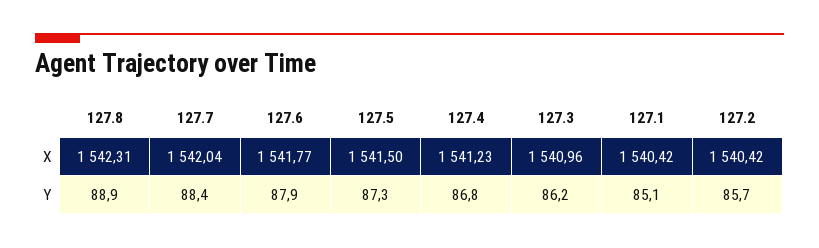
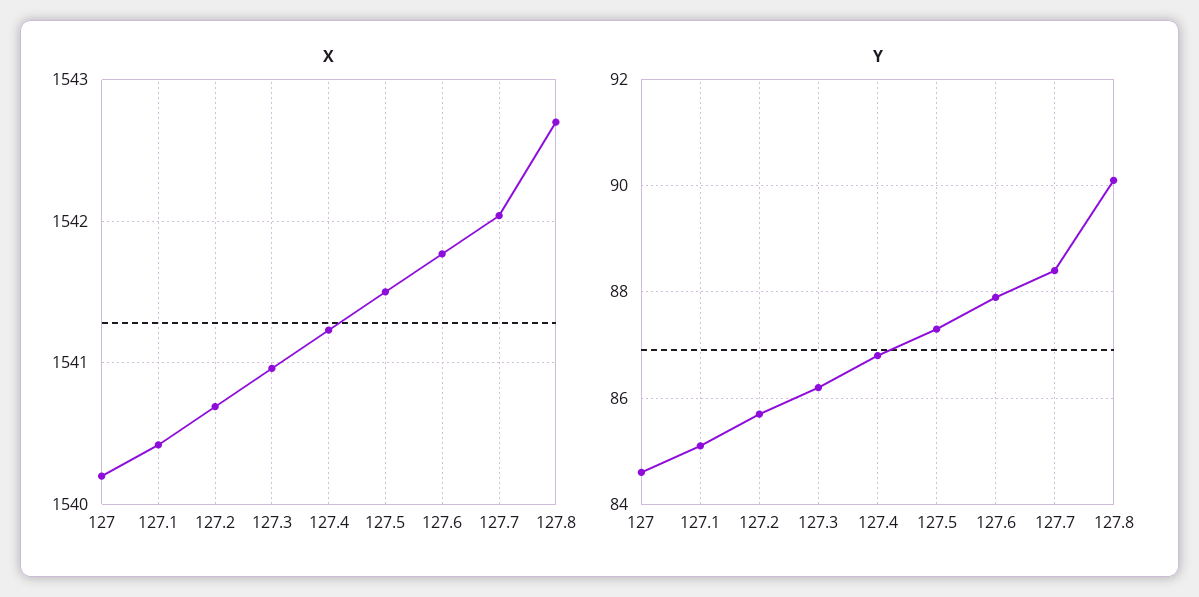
  {
    "X": {
-     "127.8": 1542.31,
+     "127.8": 1542.7,
      "127.7": 1542.04,
      "127.6": 1541.77,
      "127.5": 1541.5,
      "127.4": 1541.23,
      "127.3": 1540.96,
      "127.1": 1540.42,
-     "127.2": 1540.42
+     "127.2": 1540.7,
+     "127": 1540.2
    },
    "Y": {
-     "127.8": 88.9,
+     "127.8": 90,
      "127.7": 88.4,
      "127.6": 87.9,
      "127.5": 87.3,
      "127.4": 86.8,
      "127.3": 86.2,
      "127.1": 85.1,
-     "127.2": 85.7
+     "127.2": 85.7,
+     "127": 84.5
    }
  }

